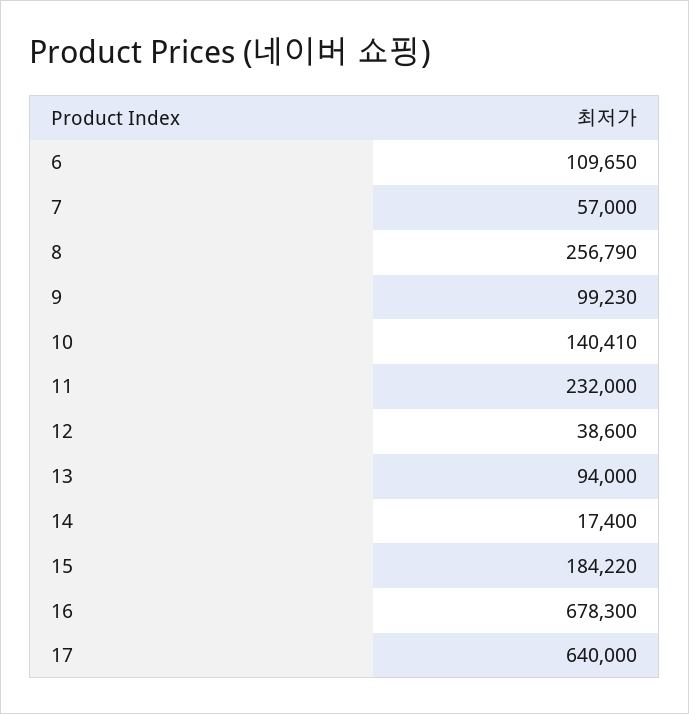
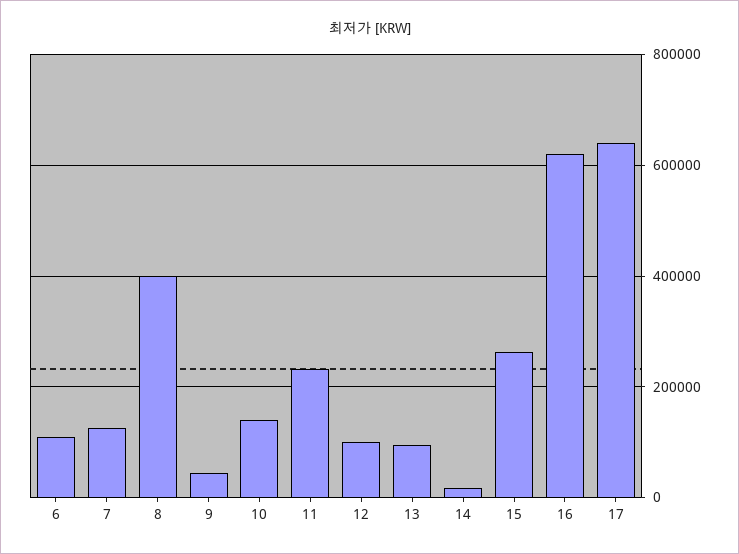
  {
    "6": 109650,
-   "7": 57000,
+   "7": 120000,
-   "8": 256790,
+   "8": 400000,
-   "9": 99230,
+   "9": 40000,
    "10": 140410,
    "11": 232000,
-   "12": 38600,
+   "12": 100000,
    "13": 94000,
    "14": 17400,
-   "15": 184220,
+   "15": 260000,
-   "16": 678300,
+   "16": 620000,
    "17": 640000
  }

